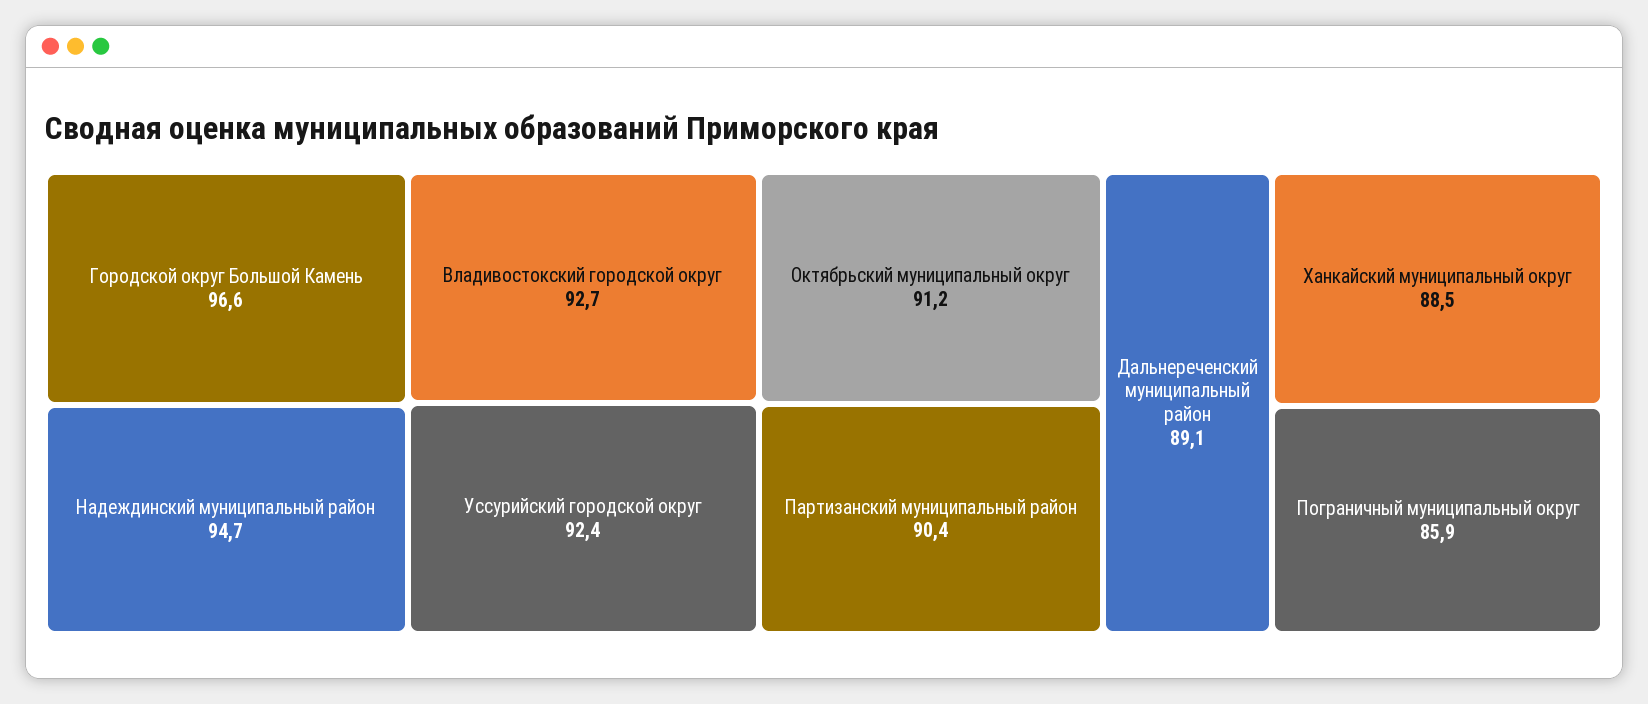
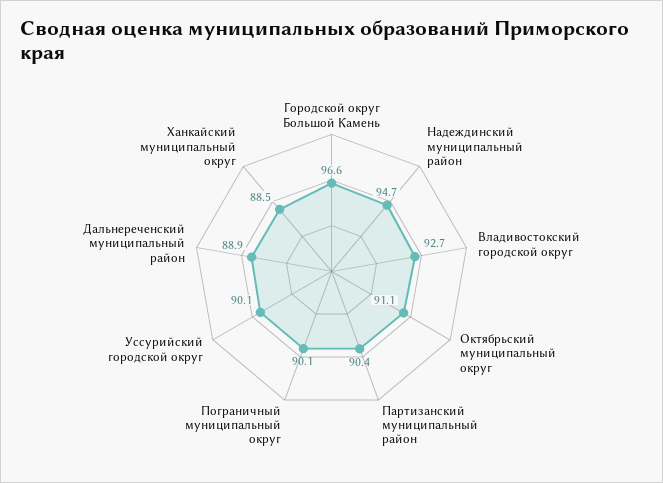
  {
    "Городской округ Большой Камень": 96.6,
    "Надеждинский муниципальный район": 94.7,
    "Владивостокский городской округ": 92.7,
-   "Уссурийский городской округ": 92.4,
+   "Уссурийский городской округ": 90.1,
-   "Октябрьский муниципальный округ": 91.2,
+   "Октябрьский муниципальный округ": 91.1,
    "Партизанский муниципальный район": 90.4,
-   "Дальнереченский муниципальный район": 89.1,
+   "Дальнереченский муниципальный район": 88.9,
    "Ханкайский муниципальный округ": 88.5,
-   "Пограничный муниципальный округ": 85.9
+   "Пограничный муниципальный округ": 90.1
  }

